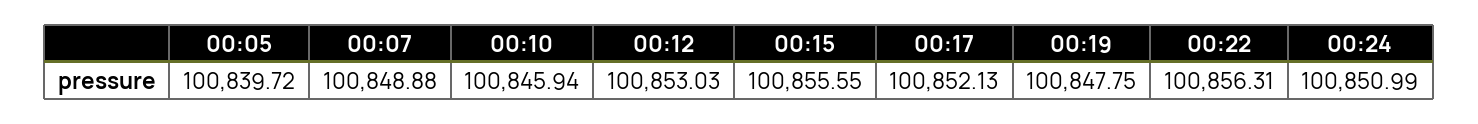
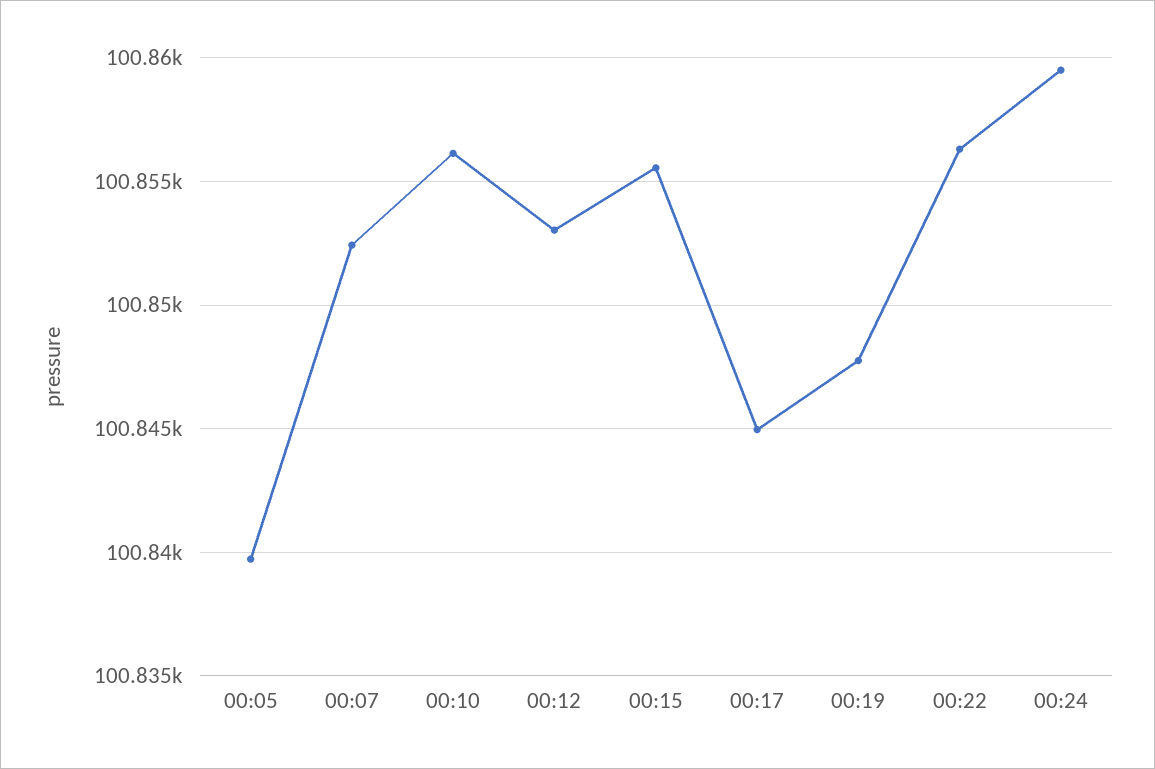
  {
    "00:05": 100839.72,
-   "00:07": 100848.88,
+   "00:07": 100852.5,
-   "00:10": 100845.94,
+   "00:10": 100856,
    "00:12": 100853.03,
    "00:15": 100855.55,
-   "00:17": 100852.13,
+   "00:17": 100845,
    "00:19": 100847.75,
    "00:22": 100856.31,
-   "00:24": 100850.99
+   "00:24": 100859.5
  }

